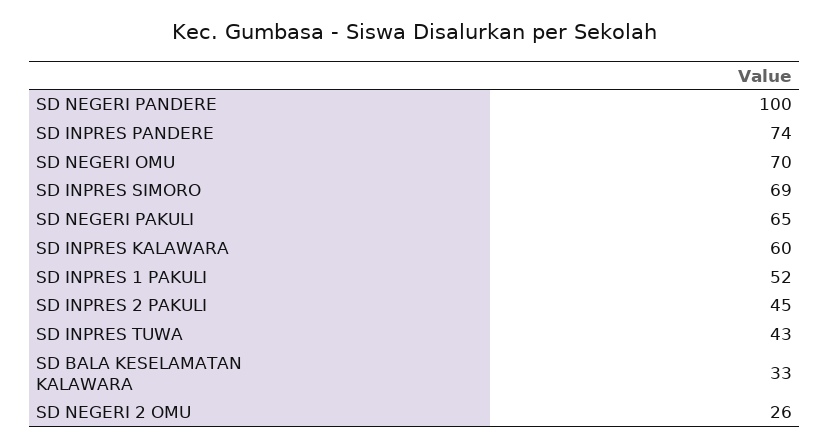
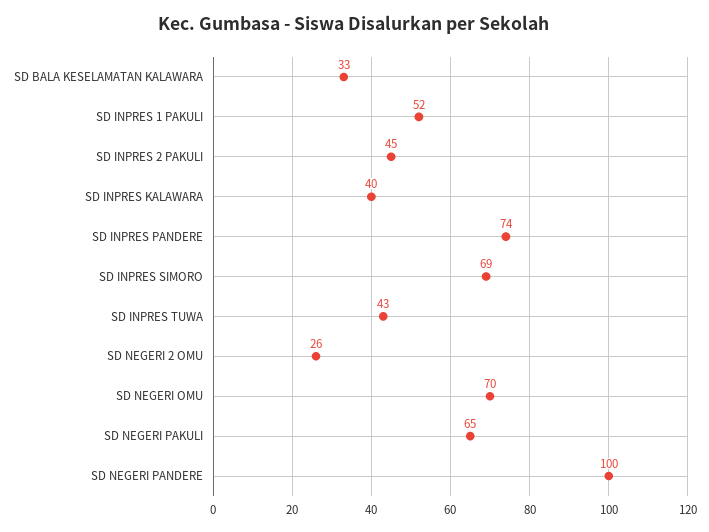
  {
    "SD NEGERI PANDERE": 100,
    "SD INPRES PANDERE": 74,
    "SD NEGERI OMU": 70,
    "SD INPRES SIMORO": 69,
    "SD NEGERI PAKULI": 65,
-   "SD INPRES KALAWARA": 60,
+   "SD INPRES KALAWARA": 40,
    "SD INPRES 1 PAKULI": 52,
    "SD INPRES 2 PAKULI": 45,
    "SD INPRES TUWA": 43,
    "SD BALA KESELAMATAN KALAWARA": 33,
    "SD NEGERI 2 OMU": 26
  }

